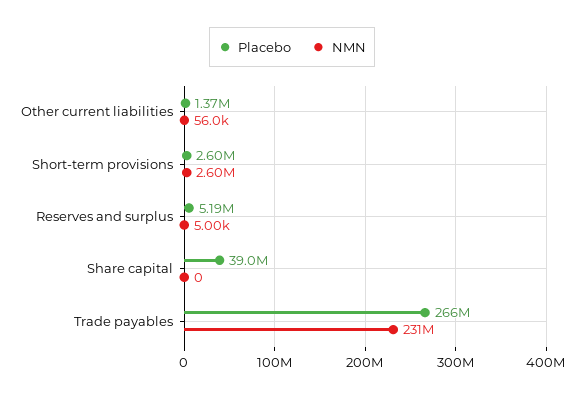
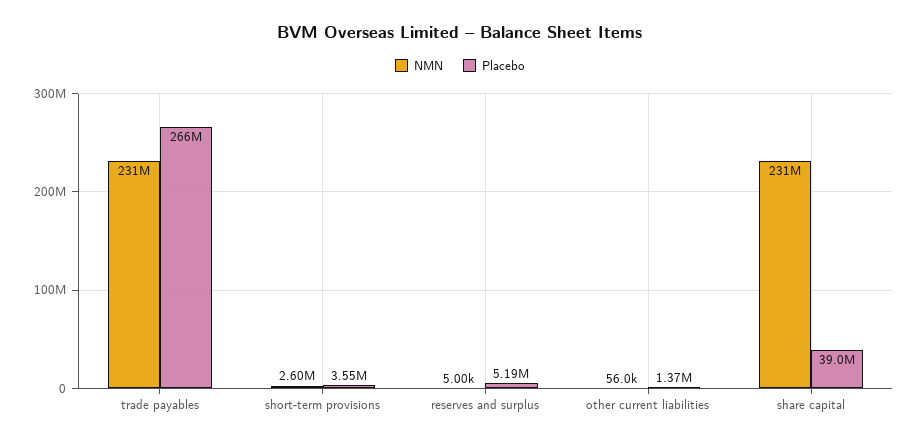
  {
    "Placebo": {
      "Other current liabilities": 1370000,
-     "Short-term provisions": 2600000,
+     "Short-term provisions": 3550000,
      "Reserves and surplus": 5190000,
      "Share capital": 39000000,
      "Trade payables": 266000000
    },
    "NMN": {
      "Other current liabilities": 56000,
      "Short-term provisions": 2600000,
      "Reserves and surplus": 5000,
-     "Share capital": 0,
+     "Share capital": 231000000,
      "Trade payables": 231000000
    }
  }

